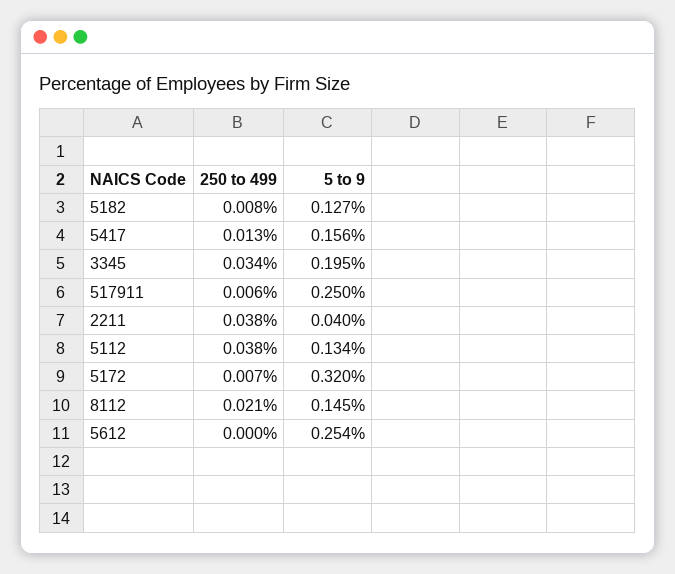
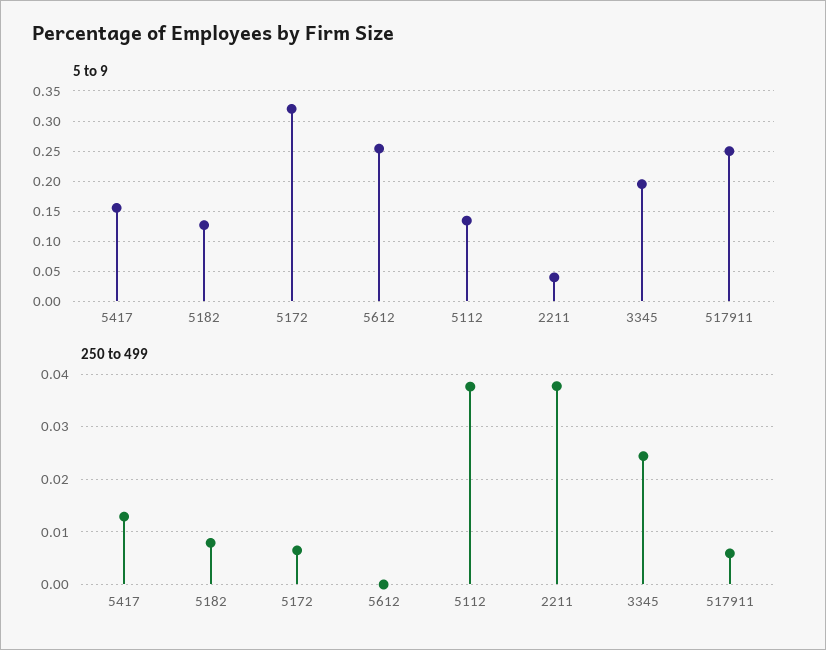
  {
    "250 to 499": {
      "5182": 0.008,
      "5417": 0.013,
-     "3345": 0.034,
+     "3345": 0.024,
      "517911": 0.006,
      "2211": 0.038,
      "5112": 0.038,
      "5172": 0.007,
-     "8112": 0.021,
      "5612": 0
    },
    "5 to 9": {
      "5182": 0.127,
      "5417": 0.156,
      "3345": 0.195,
      "517911": 0.25,
      "2211": 0.04,
      "5112": 0.134,
      "5172": 0.32,
-     "8112": 0.145,
      "5612": 0.254
    }
  }

